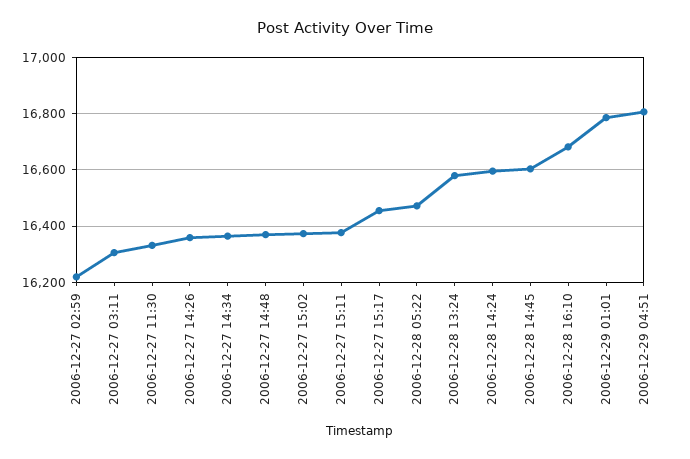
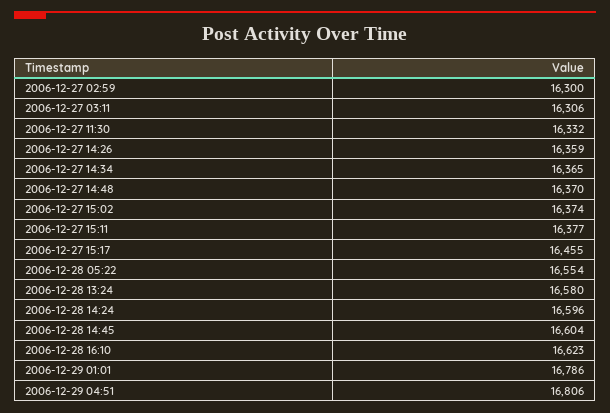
  {
-   "2006-12-27 02:59": 16225,
+   "2006-12-27 02:59": 16300,
    "2006-12-27 03:11": 16306,
    "2006-12-27 11:30": 16332,
    "2006-12-27 14:26": 16359,
    "2006-12-27 14:34": 16365,
    "2006-12-27 14:48": 16370,
    "2006-12-27 15:02": 16374,
    "2006-12-27 15:11": 16377,
    "2006-12-27 15:17": 16455,
-   "2006-12-28 05:22": 16475,
+   "2006-12-28 05:22": 16554,
    "2006-12-28 13:24": 16580,
    "2006-12-28 14:24": 16596,
    "2006-12-28 14:45": 16604,
-   "2006-12-28 16:10": 16675,
+   "2006-12-28 16:10": 16623,
    "2006-12-29 01:01": 16786,
    "2006-12-29 04:51": 16806
  }

